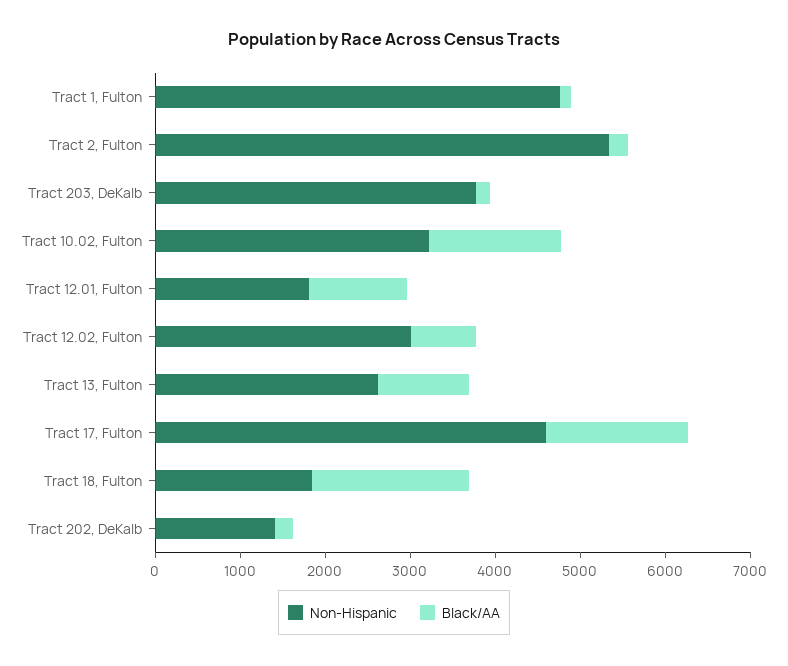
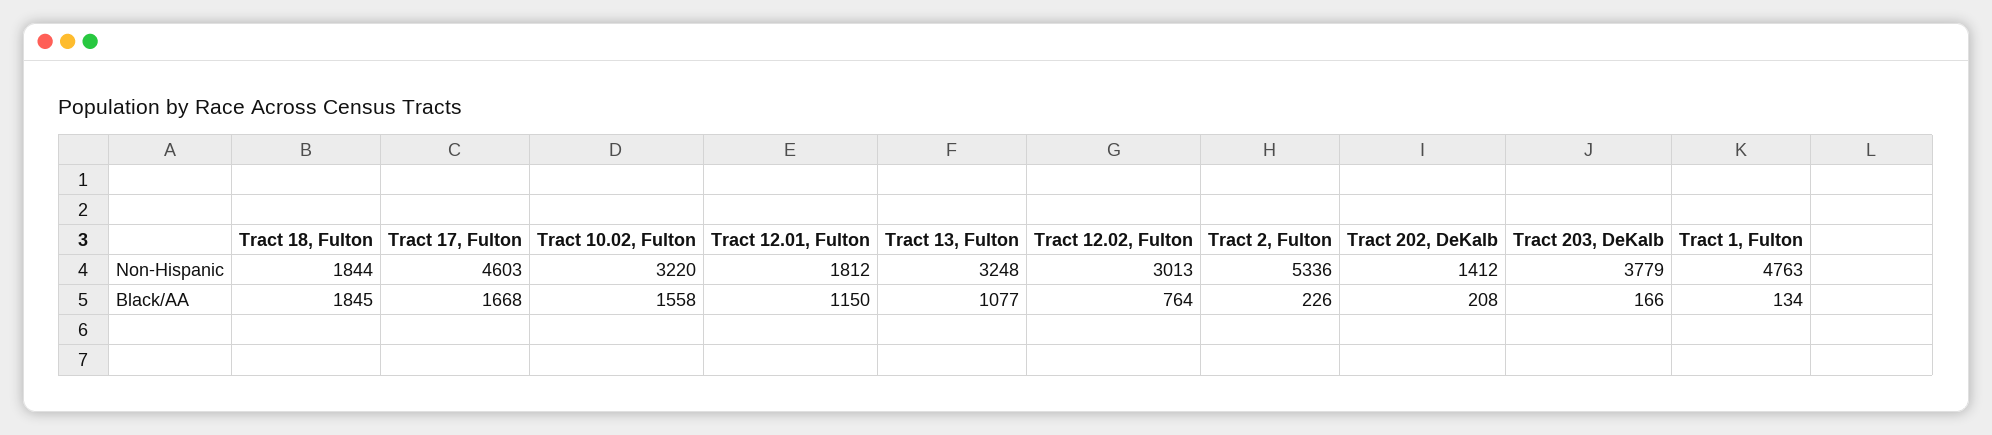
  {
    "Non-Hispanic": {
      "Tract 1, Fulton": 4763,
      "Tract 2, Fulton": 5336,
      "Tract 203, DeKalb": 3779,
      "Tract 10.02, Fulton": 3220,
      "Tract 12.01, Fulton": 1812,
      "Tract 12.02, Fulton": 3013,
-     "Tract 13, Fulton": 2600,
+     "Tract 13, Fulton": 3248,
      "Tract 17, Fulton": 4603,
      "Tract 18, Fulton": 1844,
      "Tract 202, DeKalb": 1412
    },
    "Black/AA": {
      "Tract 1, Fulton": 134,
      "Tract 2, Fulton": 226,
      "Tract 203, DeKalb": 166,
      "Tract 10.02, Fulton": 1558,
      "Tract 12.01, Fulton": 1150,
      "Tract 12.02, Fulton": 764,
      "Tract 13, Fulton": 1077,
      "Tract 17, Fulton": 1668,
      "Tract 18, Fulton": 1845,
      "Tract 202, DeKalb": 208
    }
  }

